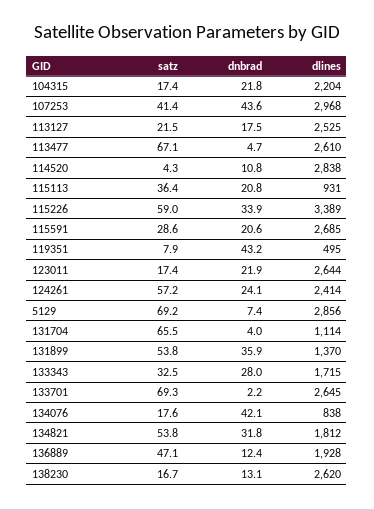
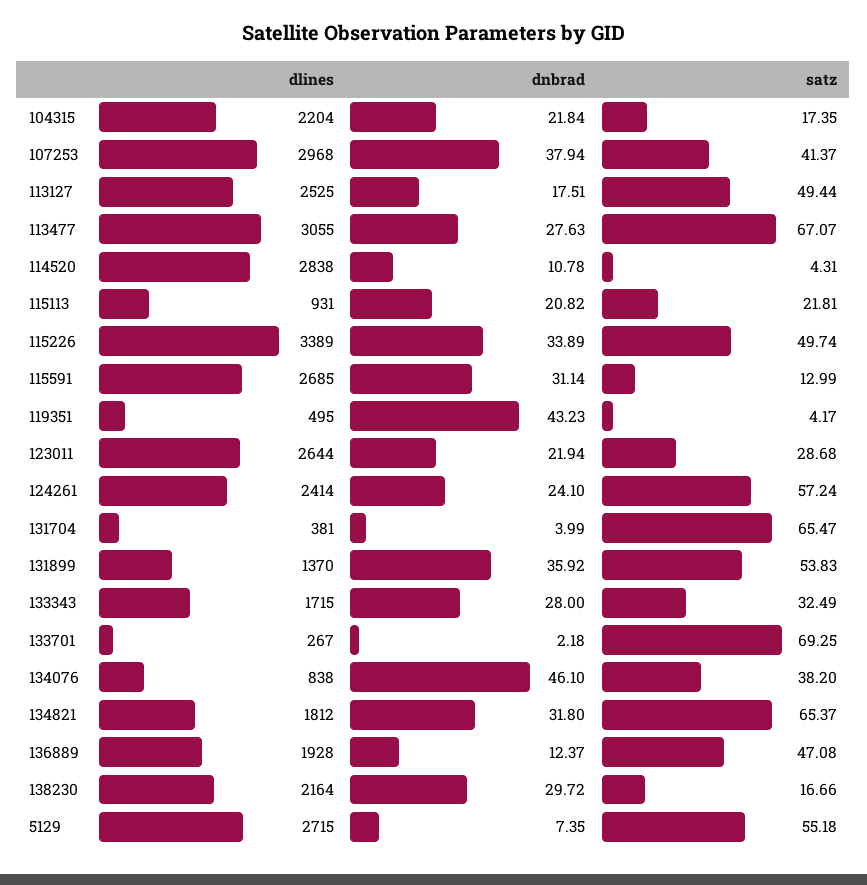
  {
    "satz": {
      "104315": 17.35,
      "107253": 41.37,
-     "113127": 21.5,
+     "113127": 49.44,
      "113477": 67.07,
      "114520": 4.31,
-     "115113": 36.4,
+     "115113": 21.81,
-     "115226": 59,
+     "115226": 49.74,
-     "115591": 28.6,
+     "115591": 12.99,
-     "119351": 7.9,
+     "119351": 4.17,
-     "123011": 17.4,
+     "123011": 28.68,
      "124261": 57.24,
-     "5129": 69.2,
+     "5129": 55.18,
      "131704": 65.47,
      "131899": 53.83,
      "133343": 32.49,
      "133701": 69.25,
-     "134076": 17.6,
+     "134076": 38.2,
-     "134821": 53.8,
+     "134821": 65.37,
      "136889": 47.08,
      "138230": 16.66
    },
    "dnbrad": {
      "104315": 21.84,
-     "107253": 43.6,
+     "107253": 37.94,
      "113127": 17.51,
-     "113477": 4.7,
+     "113477": 27.63,
      "114520": 10.78,
      "115113": 20.82,
      "115226": 33.89,
-     "115591": 20.6,
+     "115591": 31.14,
      "119351": 43.23,
      "123011": 21.94,
      "124261": 24.1,
      "5129": 7.35,
      "131704": 3.99,
      "131899": 35.92,
      "133343": 28,
      "133701": 2.18,
-     "134076": 42.1,
+     "134076": 46.1,
      "134821": 31.8,
      "136889": 12.37,
-     "138230": 13.1
+     "138230": 29.72
    },
    "dlines": {
      "104315": 2204,
      "107253": 2968,
      "113127": 2525,
-     "113477": 2610,
+     "113477": 3055,
      "114520": 2838,
      "115113": 931,
      "115226": 3389,
      "115591": 2685,
      "119351": 495,
      "123011": 2644,
      "124261": 2414,
-     "5129": 2856,
+     "5129": 2715,
-     "131704": 1114,
+     "131704": 381,
      "131899": 1370,
      "133343": 1715,
-     "133701": 2645,
+     "133701": 267,
      "134076": 838,
      "134821": 1812,
      "136889": 1928,
-     "138230": 2620
+     "138230": 2164
    }
  }

